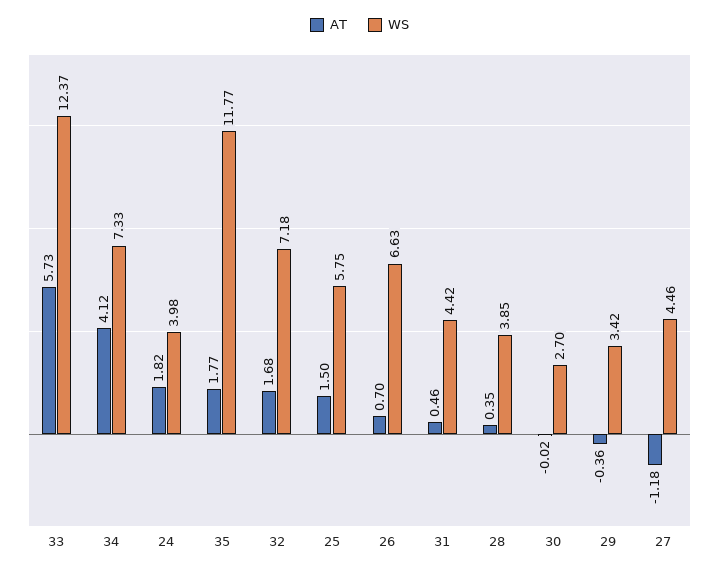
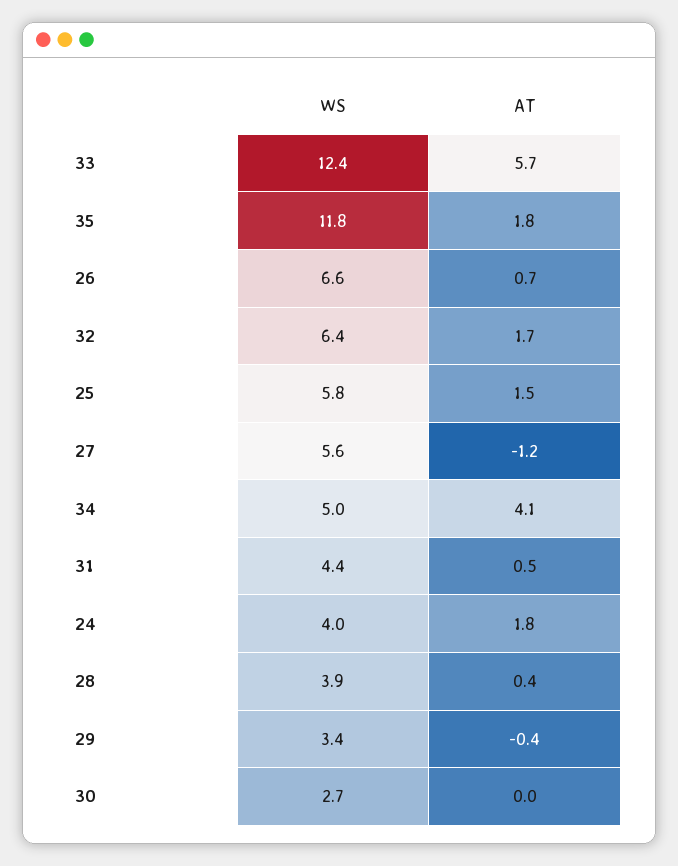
  {
    "AT": {
      "33": 5.73,
      "34": 4.12,
      "24": 1.82,
      "35": 1.77,
      "32": 1.68,
      "25": 1.5,
      "26": 0.7,
      "31": 0.46,
      "28": 0.35,
      "30": -0.02,
      "29": -0.36,
      "27": -1.18
    },
    "WS": {
      "33": 12.37,
-     "34": 7.33,
+     "34": 5,
      "24": 3.98,
      "35": 11.77,
-     "32": 7.18,
+     "32": 6.4,
      "25": 5.75,
      "26": 6.63,
      "31": 4.42,
      "28": 3.85,
      "30": 2.7,
      "29": 3.42,
-     "27": 4.46
+     "27": 5.6
    }
  }

